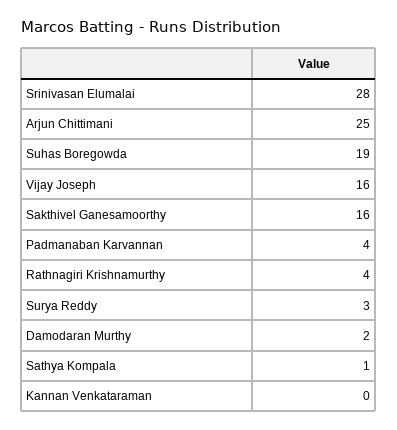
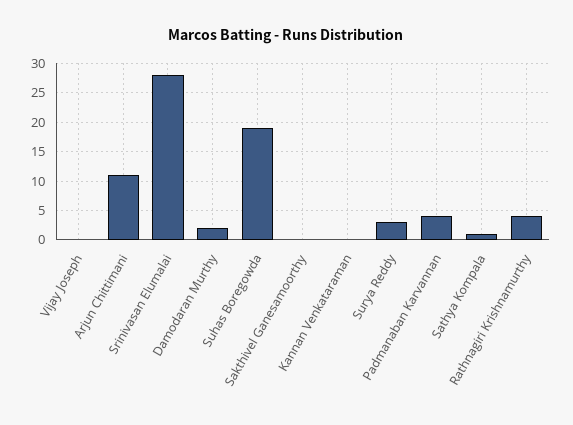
  {
    "Srinivasan Elumalai": 28,
-   "Arjun Chittimani": 25,
+   "Arjun Chittimani": 10,
    "Suhas Boregowda": 19,
-   "Vijay Joseph": 16,
+   "Vijay Joseph": 0,
-   "Sakthivel Ganesamoorthy": 16,
+   "Sakthivel Ganesamoorthy": 0,
    "Padmanaban Karvannan": 4,
    "Rathnagiri Krishnamurthy": 4,
    "Surya Reddy": 3,
    "Damodaran Murthy": 2,
    "Sathya Kompala": 1,
    "Kannan Venkataraman": 0
  }

